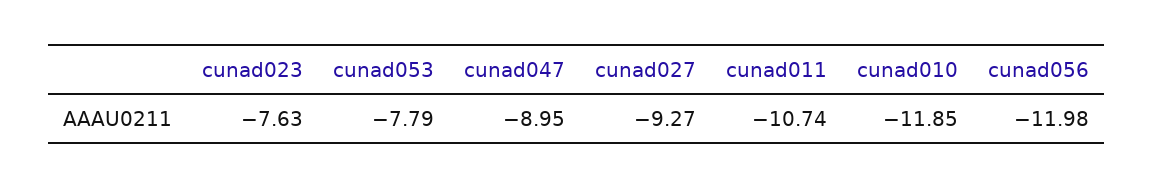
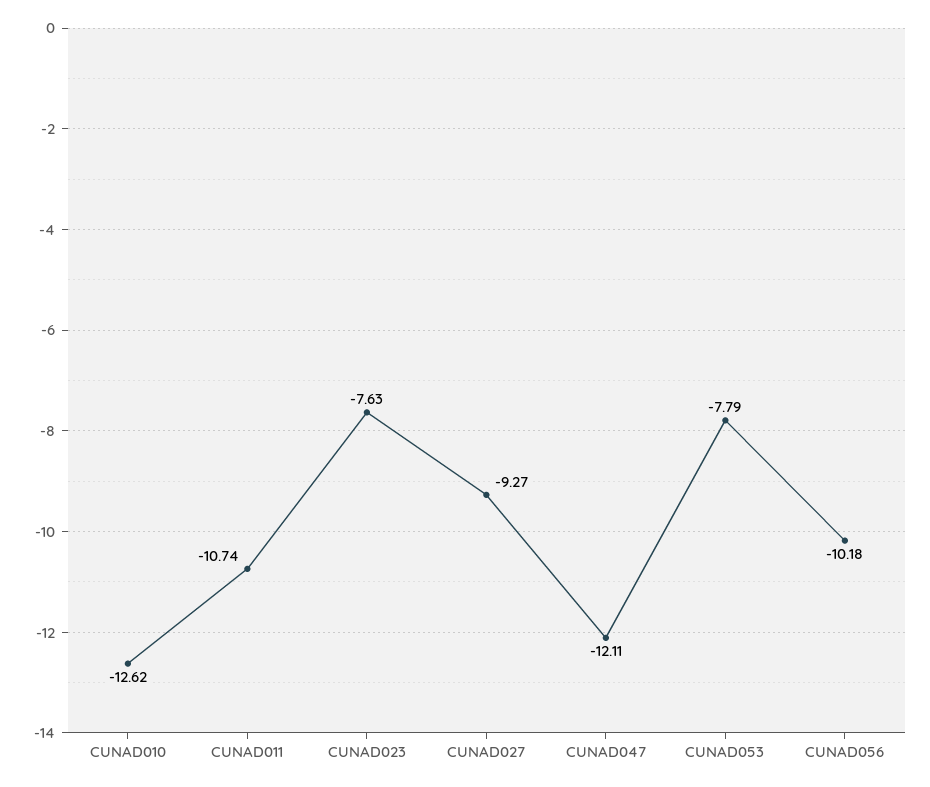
  {
    "cunad023": -7.63,
    "cunad053": -7.79,
-   "cunad047": -8.95,
+   "cunad047": -12.11,
    "cunad027": -9.27,
    "cunad011": -10.74,
-   "cunad010": -11.85,
+   "cunad010": -12.62,
-   "cunad056": -11.98
+   "cunad056": -10.18
  }

